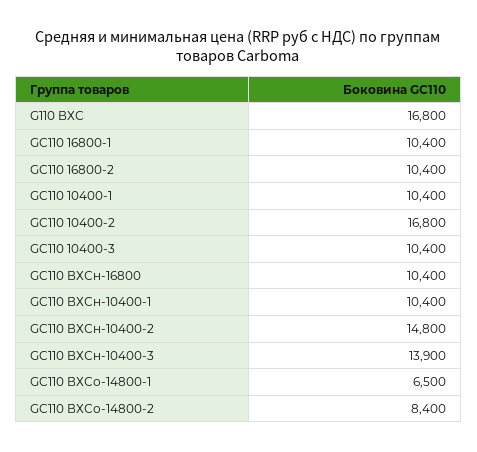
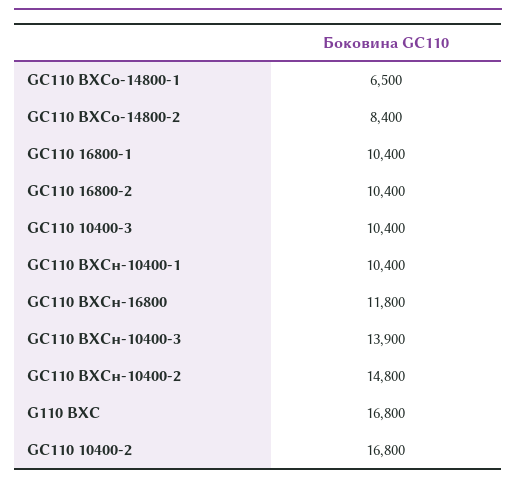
  {
    "G110 ВХС": 16800,
    "GC110 16800-1": 10400,
    "GC110 16800-2": 10400,
-   "GC110 10400-1": 10400,
    "GC110 10400-2": 16800,
    "GC110 10400-3": 10400,
-   "GC110 ВХСн-16800": 10400,
+   "GC110 ВХСн-16800": 11800,
    "GC110 ВХСн-10400-1": 10400,
    "GC110 ВХСн-10400-2": 14800,
    "GC110 ВХСн-10400-3": 13900,
    "GC110 ВХСо-14800-1": 6500,
    "GC110 ВХСо-14800-2": 8400
  }

